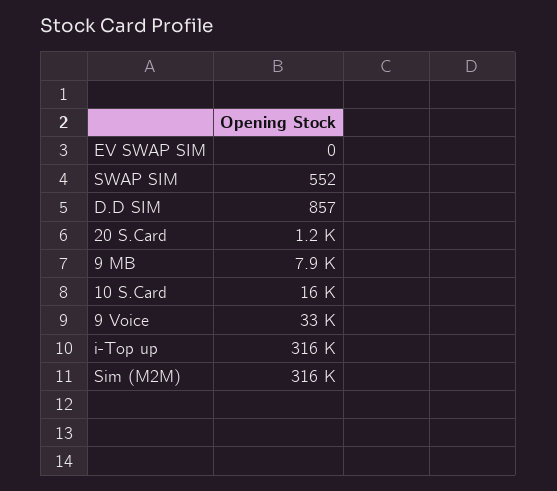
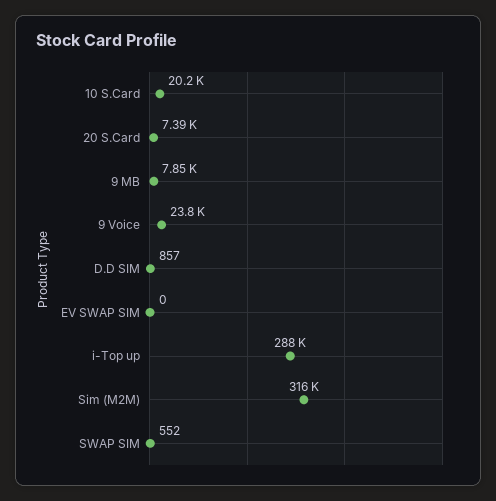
  {
    "EV SWAP SIM": 0,
    "SWAP SIM": 552,
    "D.D SIM": 857,
-   "20 S.Card": 1200,
+   "20 S.Card": 7390,
    "9 MB": 7850,
-   "10 S.Card": 16000,
+   "10 S.Card": 20200,
-   "9 Voice": 33000,
+   "9 Voice": 23800,
-   "i-Top up": 316000,
+   "i-Top up": 288000,
    "Sim (M2M)": 316000
  }

